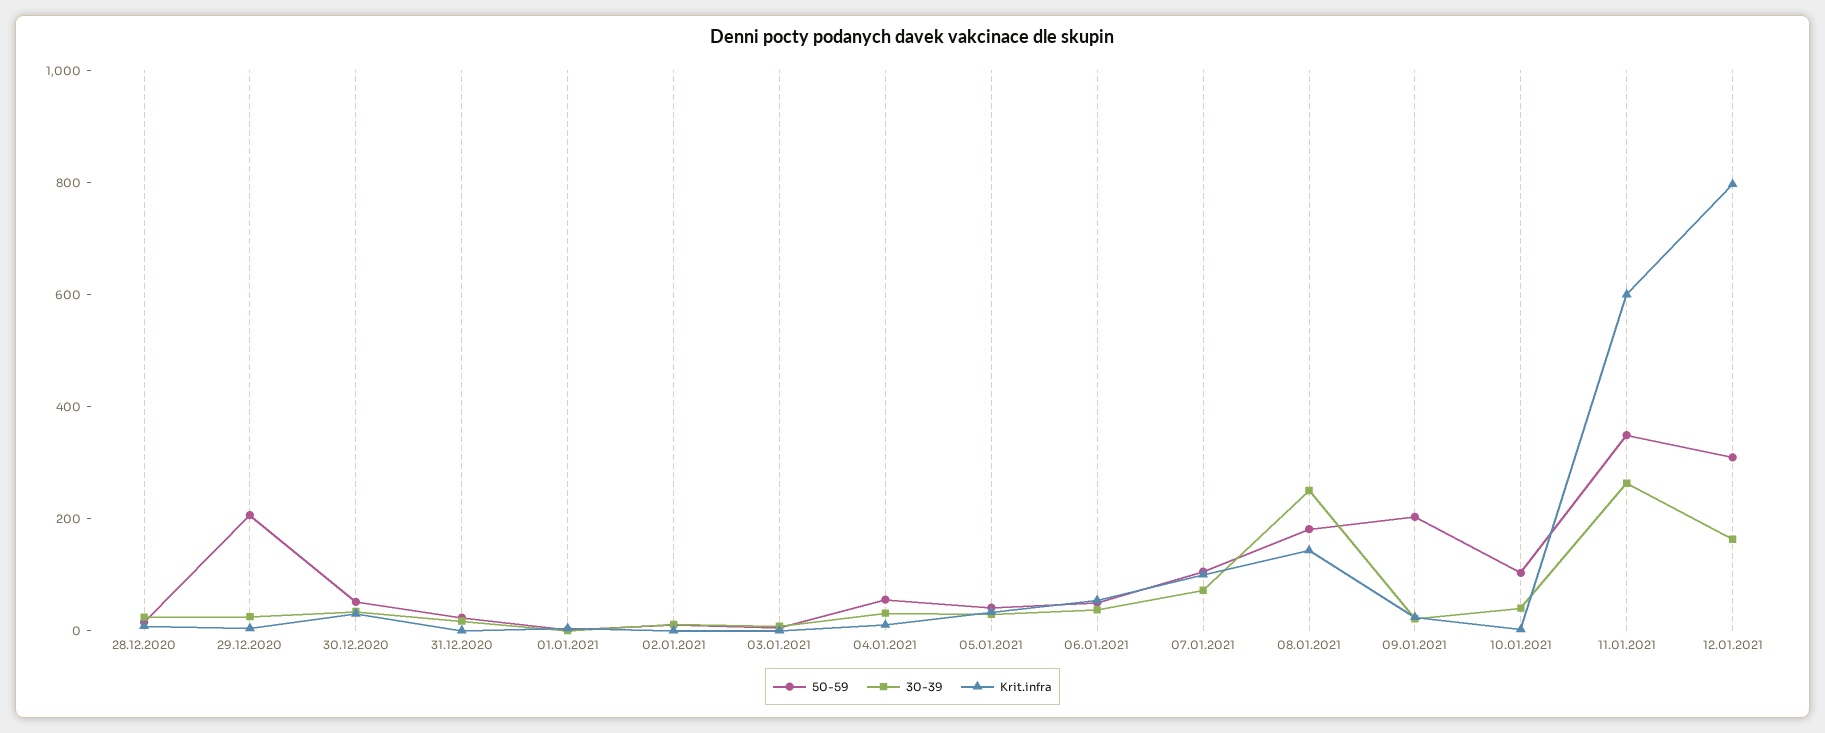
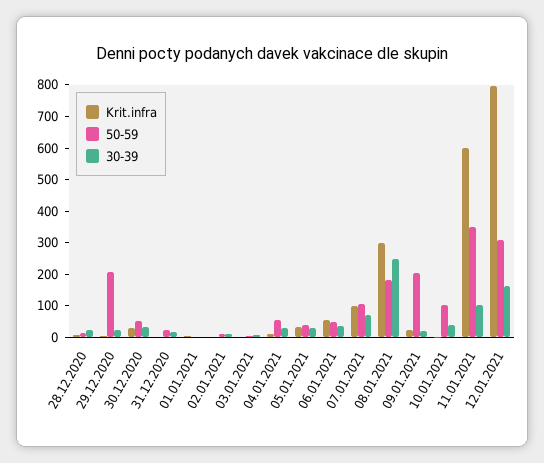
  {
    "50-59": {
      "28.12.2020": 0,
      "29.12.2020": 200,
      "30.12.2020": 50,
      "31.12.2020": 0,
      "01.01.2021": 0,
      "02.01.2021": 0,
      "03.01.2021": 0,
      "04.01.2021": 50,
      "05.01.2021": 50,
      "06.01.2021": 50,
      "07.01.2021": 100,
      "08.01.2021": 200,
      "09.01.2021": 200,
      "10.01.2021": 100,
      "11.01.2021": 350,
      "12.01.2021": 300
    },
    "30-39": {
      "28.12.2020": 0,
      "29.12.2020": 50,
      "30.12.2020": 50,
      "31.12.2020": 0,
      "01.01.2021": 0,
      "02.01.2021": 0,
      "03.01.2021": 0,
      "04.01.2021": 50,
      "05.01.2021": 50,
      "06.01.2021": 50,
      "07.01.2021": 50,
      "08.01.2021": 250,
      "09.01.2021": 0,
      "10.01.2021": 50,
-     "11.01.2021": 250,
+     "11.01.2021": 100,
      "12.01.2021": 150
    },
    "Krit.infra": {
      "28.12.2020": 0,
      "29.12.2020": 0,
      "30.12.2020": 50,
      "31.12.2020": 0,
      "01.01.2021": 0,
      "02.01.2021": 0,
      "03.01.2021": 0,
      "04.01.2021": 0,
      "05.01.2021": 50,
      "06.01.2021": 50,
      "07.01.2021": 100,
-     "08.01.2021": 150,
+     "08.01.2021": 300,
      "09.01.2021": 0,
      "10.01.2021": 0,
      "11.01.2021": 600,
      "12.01.2021": 800
    }
  }

